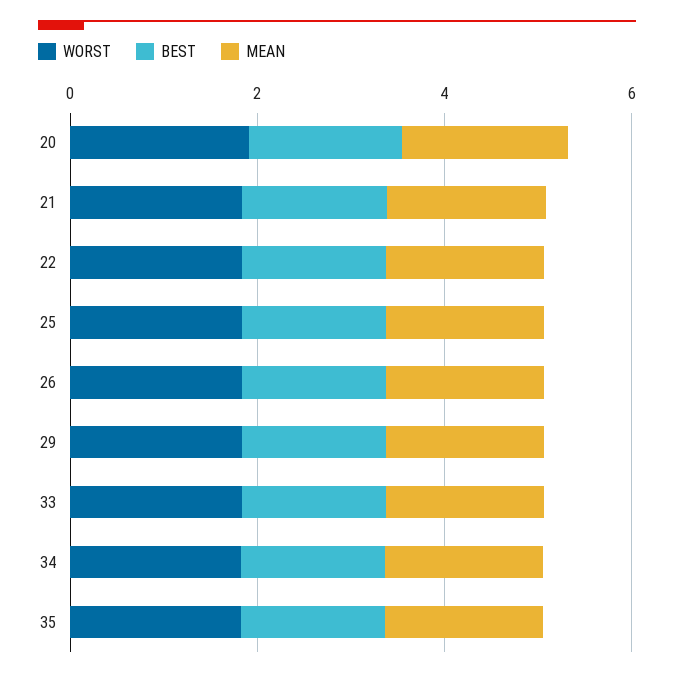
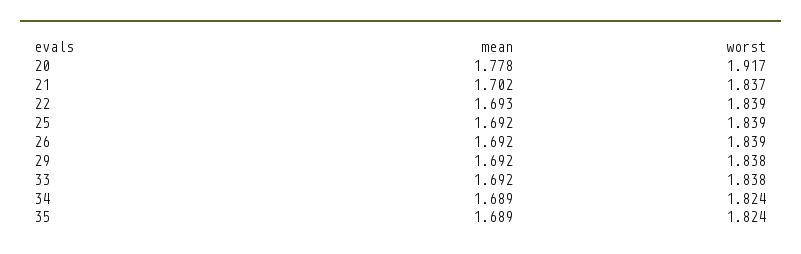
  {
    "WORST": {
      "20": 1.917,
      "21": 1.837,
      "22": 1.839,
      "25": 1.839,
      "26": 1.839,
      "29": 1.838,
      "33": 1.838,
      "34": 1.824,
      "35": 1.824
    },
-   "BEST": {
-     "20": 1.5,
-     "21": 1.5,
-     "22": 1.5,
-     "25": 1.5,
-     "26": 1.5,
-     "29": 1.5,
-     "33": 1.5,
-     "34": 1.5,
-     "35": 1.5
-   },
    "MEAN": {
      "20": 1.778,
      "21": 1.702,
      "22": 1.693,
      "25": 1.692,
      "26": 1.692,
      "29": 1.692,
      "33": 1.692,
      "34": 1.689,
      "35": 1.689
    }
  }

